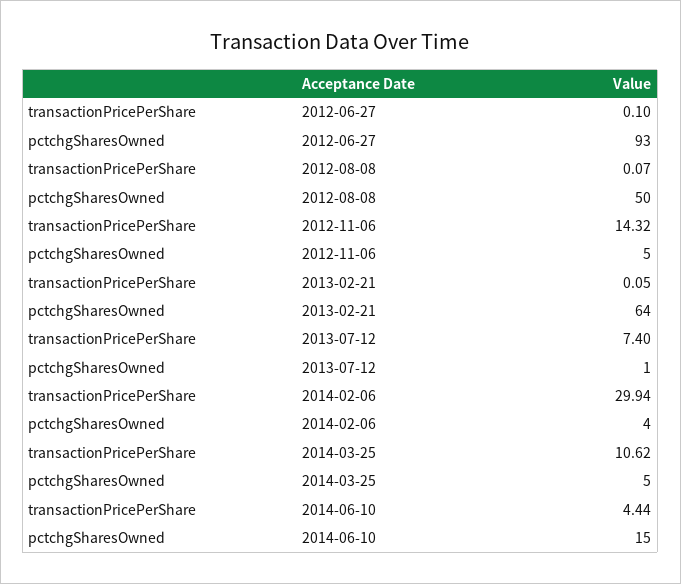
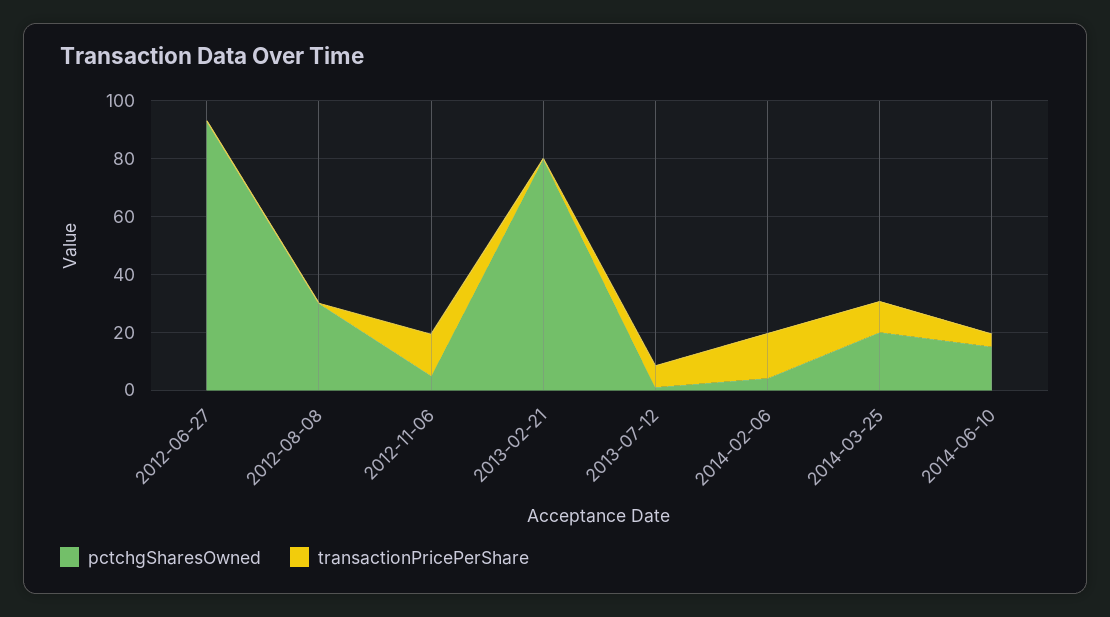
  {
    "transactionPricePerShare": {
      "2012-06-27": 0.1,
      "2012-08-08": 0.07,
      "2012-11-06": 14.32,
      "2013-02-21": 0.05,
      "2013-07-12": 7.4,
-     "2014-02-06": 29.94,
+     "2014-02-06": 15,
      "2014-03-25": 10.62,
      "2014-06-10": 4.44
    },
    "pctchgSharesOwned": {
      "2012-06-27": 93,
-     "2012-08-08": 50,
+     "2012-08-08": 30,
      "2012-11-06": 5,
-     "2013-02-21": 64,
+     "2013-02-21": 80,
      "2013-07-12": 1,
      "2014-02-06": 4,
-     "2014-03-25": 5,
+     "2014-03-25": 20,
      "2014-06-10": 15
    }
  }

